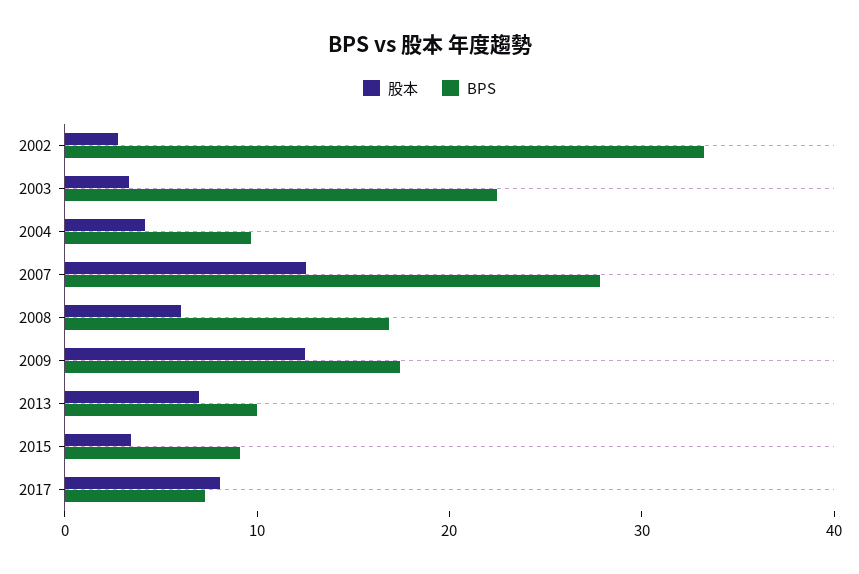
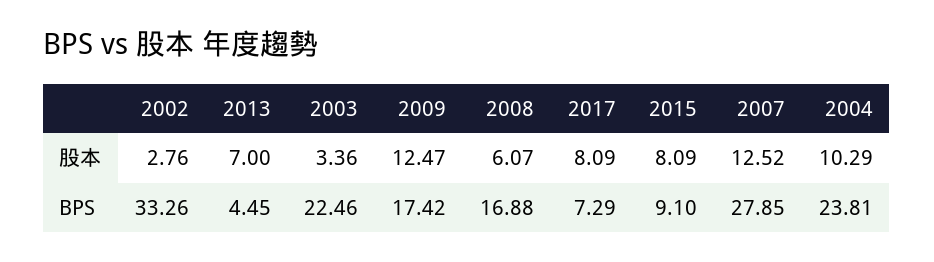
  {
    "股本": {
      "2002": 2.76,
      "2003": 3.36,
-     "2004": 4,
+     "2004": 10.29,
      "2007": 12.52,
      "2008": 6.07,
      "2009": 12.47,
      "2013": 7,
-     "2015": 4,
+     "2015": 8.09,
      "2017": 8.09
    },
    "BPS": {
      "2002": 33.26,
      "2003": 22.46,
-     "2004": 10,
+     "2004": 23.81,
      "2007": 27.85,
      "2008": 16.88,
      "2009": 17.42,
-     "2013": 10,
+     "2013": 4.45,
      "2015": 9.1,
      "2017": 7.29
    }
  }

